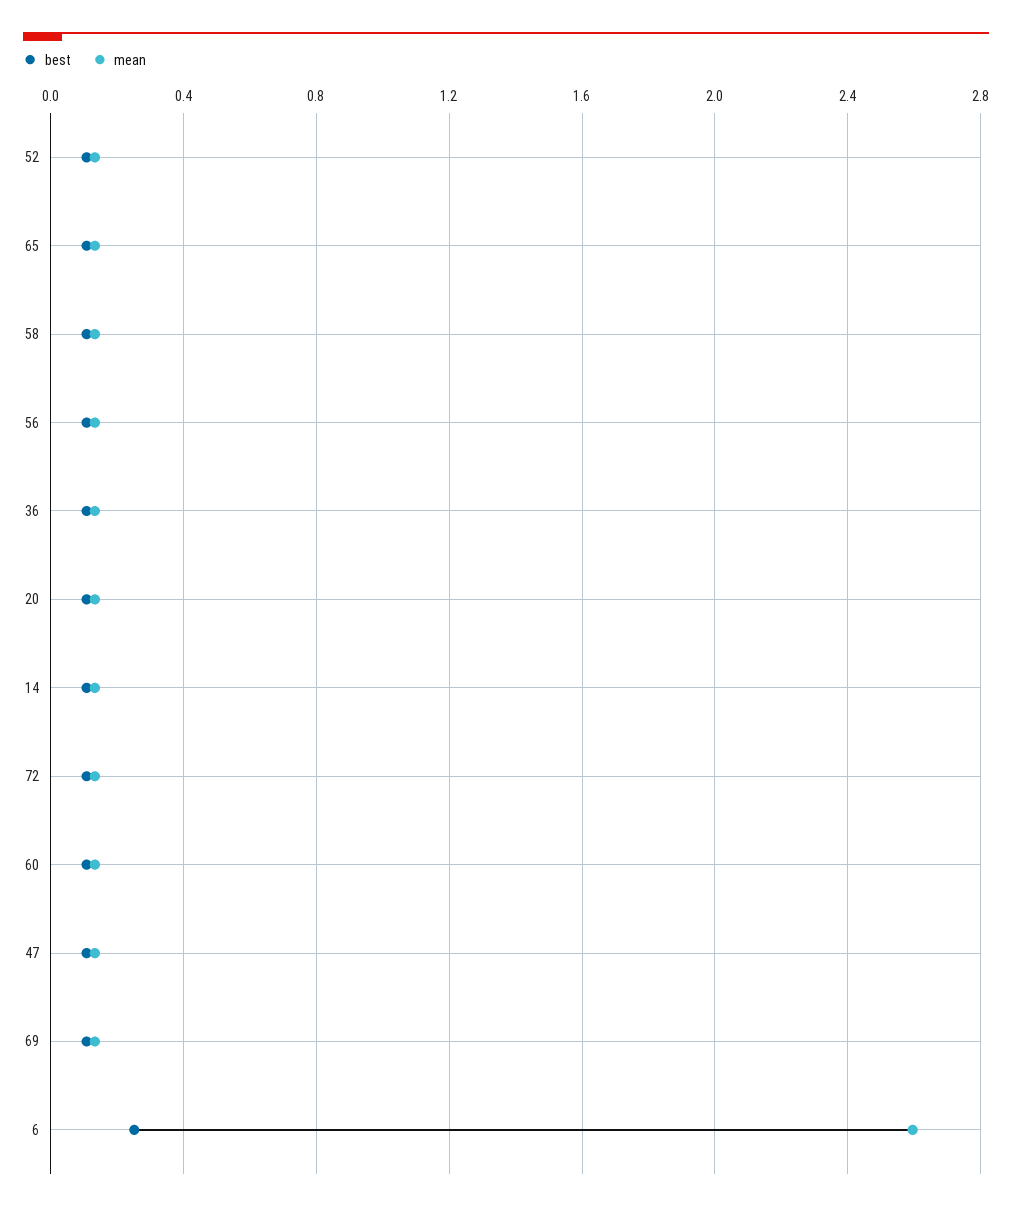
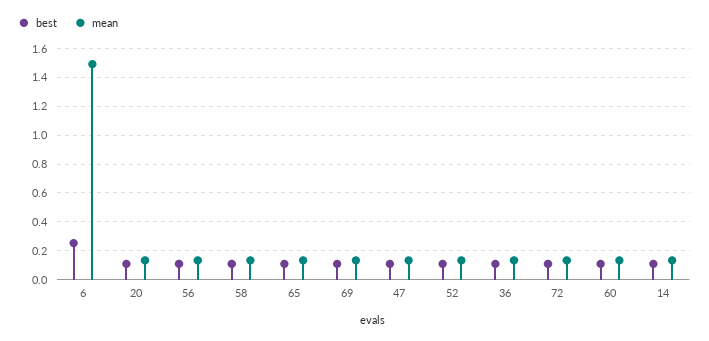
  {
    "best": {
      "52": 0.1,
      "65": 0.1,
      "58": 0.1,
      "56": 0.1,
      "36": 0.1,
      "20": 0.1,
      "14": 0.1,
      "72": 0.1,
      "60": 0.1,
      "47": 0.1,
      "69": 0.1,
      "6": 0.25
    },
    "mean": {
      "52": 0.15,
      "65": 0.15,
      "58": 0.15,
      "56": 0.15,
      "36": 0.15,
      "20": 0.15,
      "14": 0.15,
      "72": 0.15,
      "60": 0.15,
      "47": 0.15,
      "69": 0.15,
-     "6": 2.6
+     "6": 1.5
    }
  }

